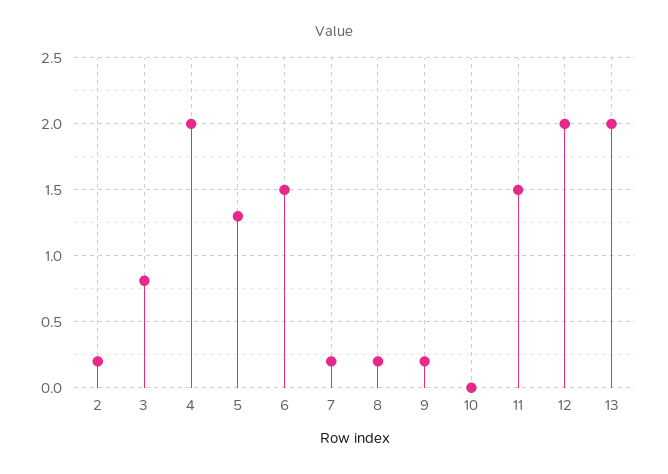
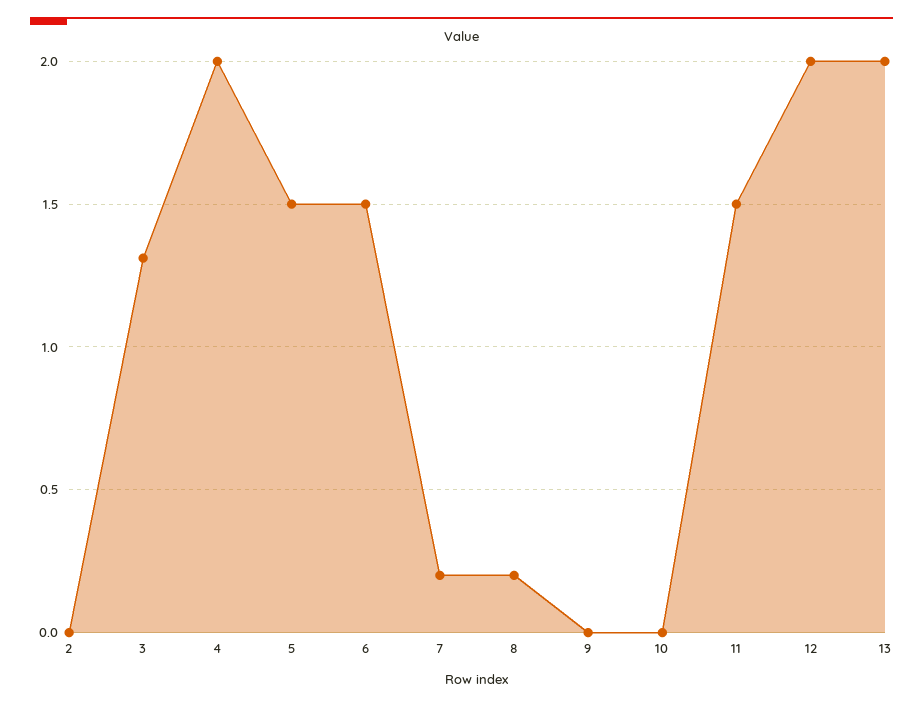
  {
-   "2": 0.2,
+   "2": 0,
-   "3": 0.8,
+   "3": 1.3,
    "4": 2,
-   "5": 1.3,
+   "5": 1.5,
    "6": 1.5,
    "7": 0.2,
    "8": 0.2,
-   "9": 0.2,
+   "9": 0,
    "10": 0,
    "11": 1.5,
    "12": 2,
    "13": 2
  }

